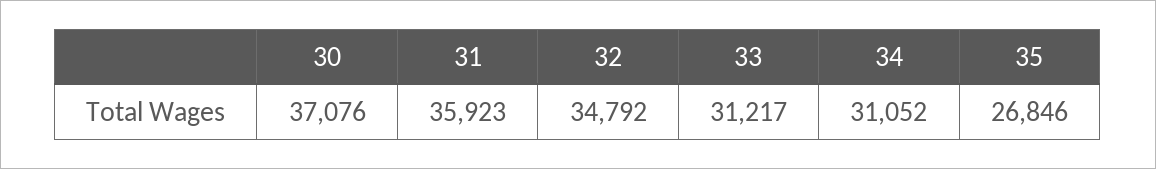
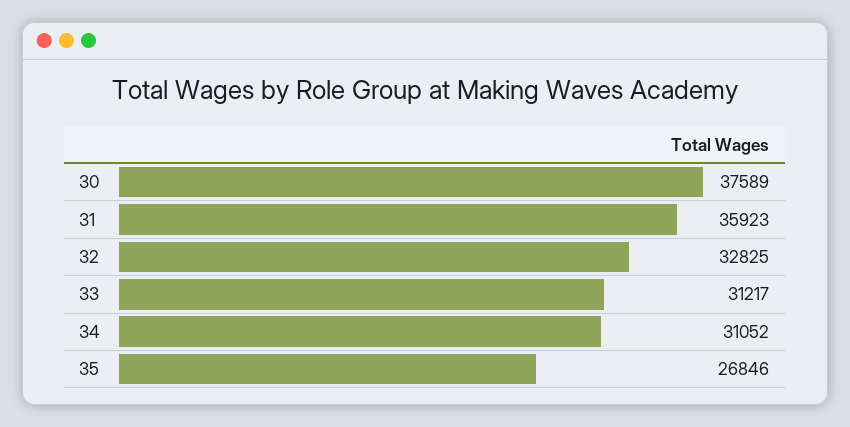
  {
-   "30": 37076,
+   "30": 37589,
    "31": 35923,
-   "32": 34792,
+   "32": 32825,
    "33": 31217,
    "34": 31052,
    "35": 26846
  }

